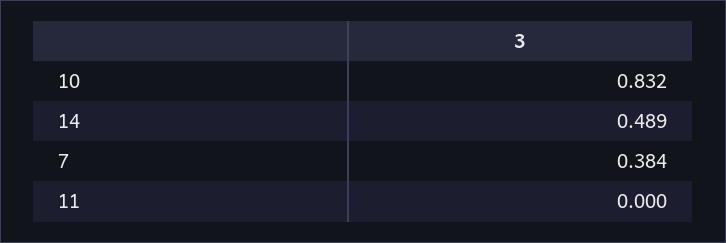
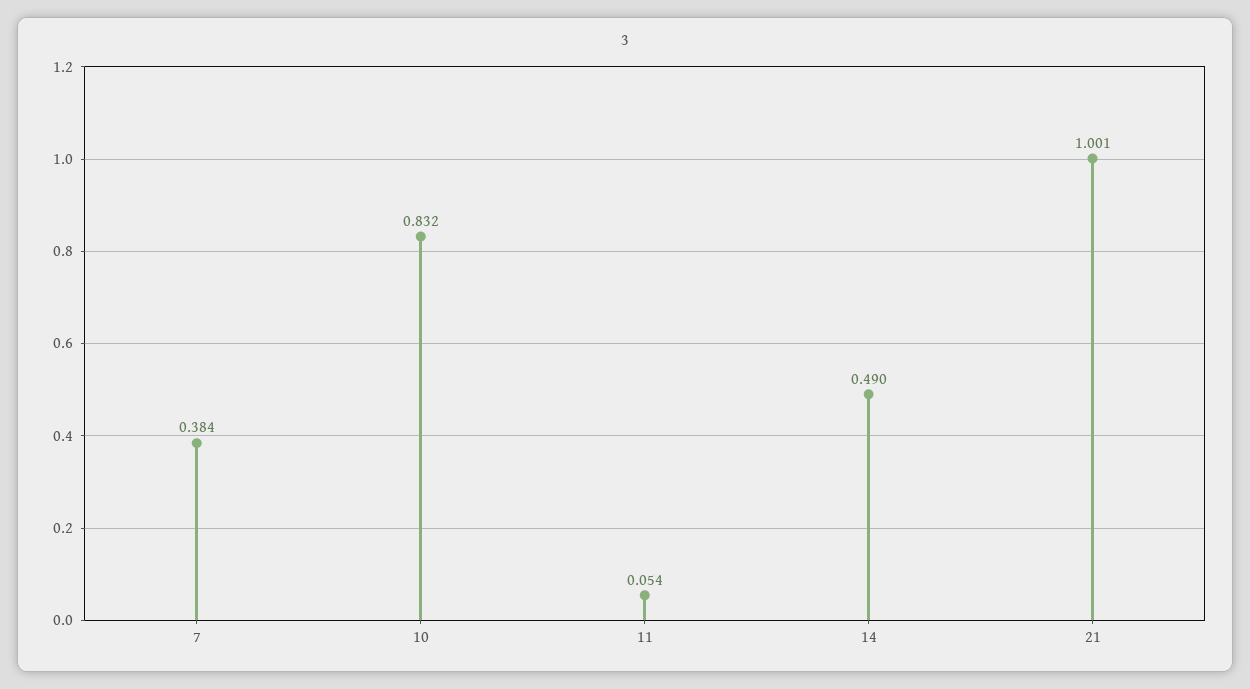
  {
    "10": 0.832,
-   "14": 0.489,
+   "14": 0.49,
    "7": 0.384,
-   "11": 0
+   "11": 0.054,
+   "21": 1.001
  }

